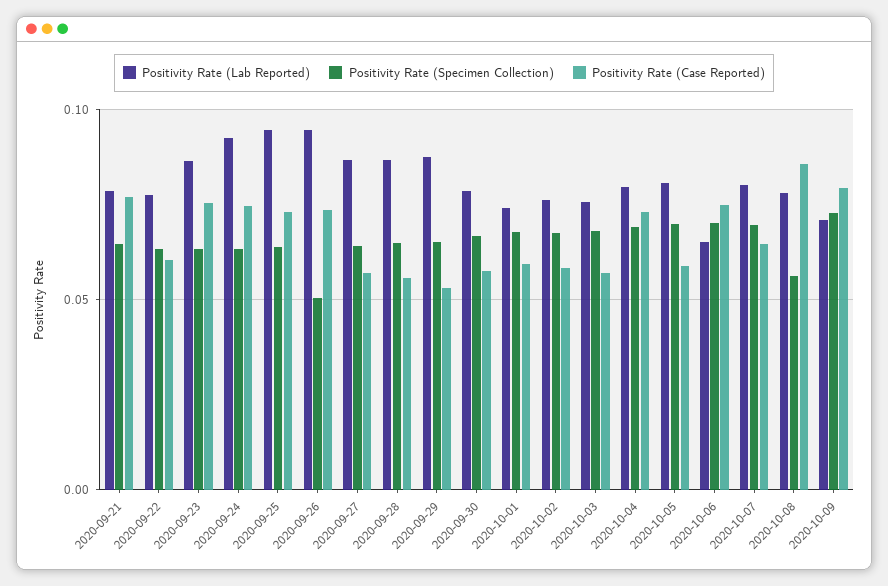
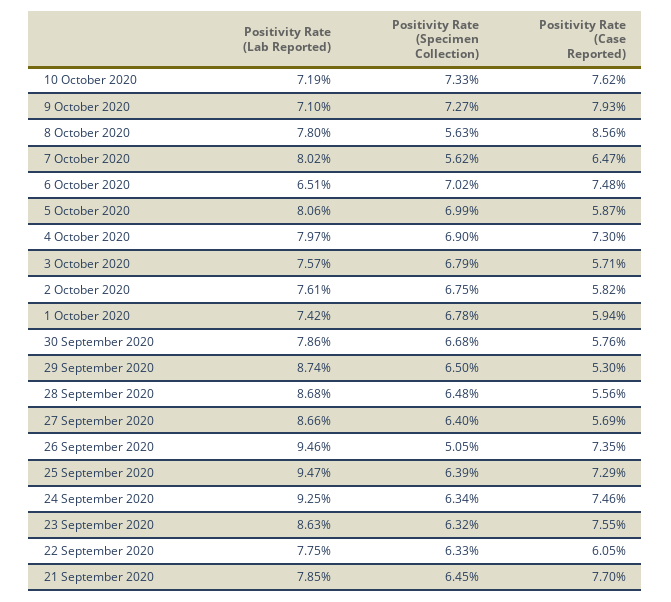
  {
    "Positivity Rate (Lab Reported)": {
      "2020-09-21": 0.0785,
      "2020-09-22": 0.0775,
      "2020-09-23": 0.0863,
      "2020-09-24": 0.0925,
      "2020-09-25": 0.0947,
      "2020-09-26": 0.0946,
      "2020-09-27": 0.0866,
      "2020-09-28": 0.0868,
      "2020-09-29": 0.0874,
      "2020-09-30": 0.0786,
      "2020-10-01": 0.0742,
      "2020-10-02": 0.0761,
      "2020-10-03": 0.0757,
      "2020-10-04": 0.0797,
      "2020-10-05": 0.0806,
      "2020-10-06": 0.0651,
      "2020-10-07": 0.0802,
      "2020-10-08": 0.078,
-     "2020-10-09": 0.071
+     "2020-10-09": 0.071,
+     "10 October 2020": 0.0719
    },
    "Positivity Rate (Specimen Collection)": {
      "2020-09-21": 0.0645,
      "2020-09-22": 0.0633,
      "2020-09-23": 0.0632,
      "2020-09-24": 0.0634,
      "2020-09-25": 0.0639,
      "2020-09-26": 0.0505,
      "2020-09-27": 0.064,
      "2020-09-28": 0.0648,
      "2020-09-29": 0.065,
      "2020-09-30": 0.0668,
      "2020-10-01": 0.0678,
      "2020-10-02": 0.0675,
      "2020-10-03": 0.0679,
      "2020-10-04": 0.069,
      "2020-10-05": 0.0699,
      "2020-10-06": 0.0702,
-     "2020-10-07": 0.07,
+     "2020-10-07": 0.0562,
      "2020-10-08": 0.0563,
-     "2020-10-09": 0.0727
+     "2020-10-09": 0.0727,
+     "10 October 2020": 0.0733
    },
    "Positivity Rate (Case Reported)": {
      "2020-09-21": 0.077,
      "2020-09-22": 0.0605,
      "2020-09-23": 0.0755,
      "2020-09-24": 0.0746,
      "2020-09-25": 0.0729,
      "2020-09-26": 0.0735,
      "2020-09-27": 0.0569,
      "2020-09-28": 0.0556,
      "2020-09-29": 0.053,
      "2020-09-30": 0.0576,
      "2020-10-01": 0.0594,
      "2020-10-02": 0.0582,
      "2020-10-03": 0.0571,
      "2020-10-04": 0.073,
      "2020-10-05": 0.0587,
      "2020-10-06": 0.0748,
      "2020-10-07": 0.0647,
      "2020-10-08": 0.0856,
-     "2020-10-09": 0.0793
+     "2020-10-09": 0.0793,
+     "10 October 2020": 0.0762
    }
  }

